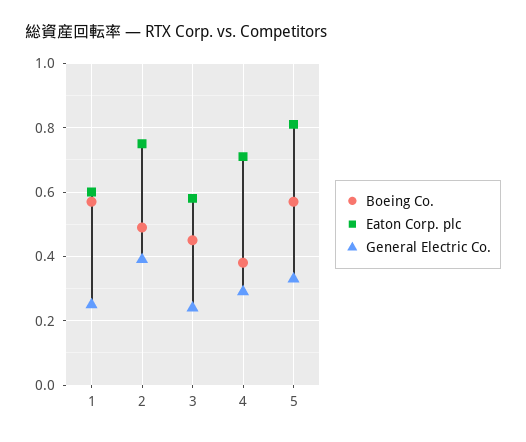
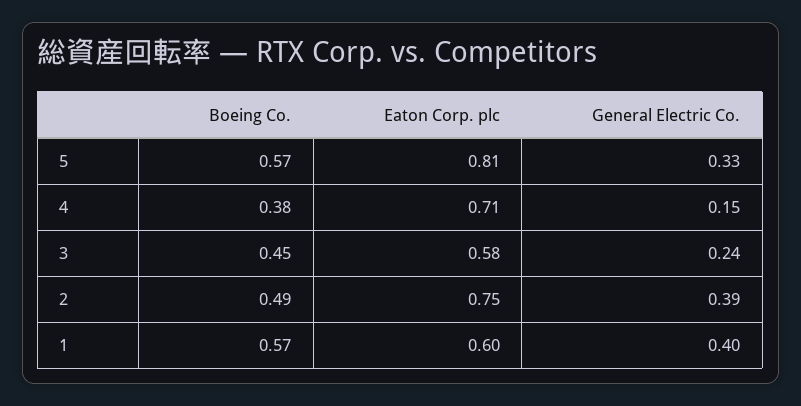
  {
    "Boeing Co.": {
      "1": 0.57,
      "2": 0.49,
      "3": 0.45,
      "4": 0.38,
      "5": 0.57
    },
    "Eaton Corp. plc": {
      "1": 0.6,
      "2": 0.75,
      "3": 0.58,
      "4": 0.71,
      "5": 0.81
    },
    "General Electric Co.": {
-     "1": 0.25,
+     "1": 0.4,
      "2": 0.39,
      "3": 0.24,
-     "4": 0.3,
+     "4": 0.15,
      "5": 0.33
    }
  }

